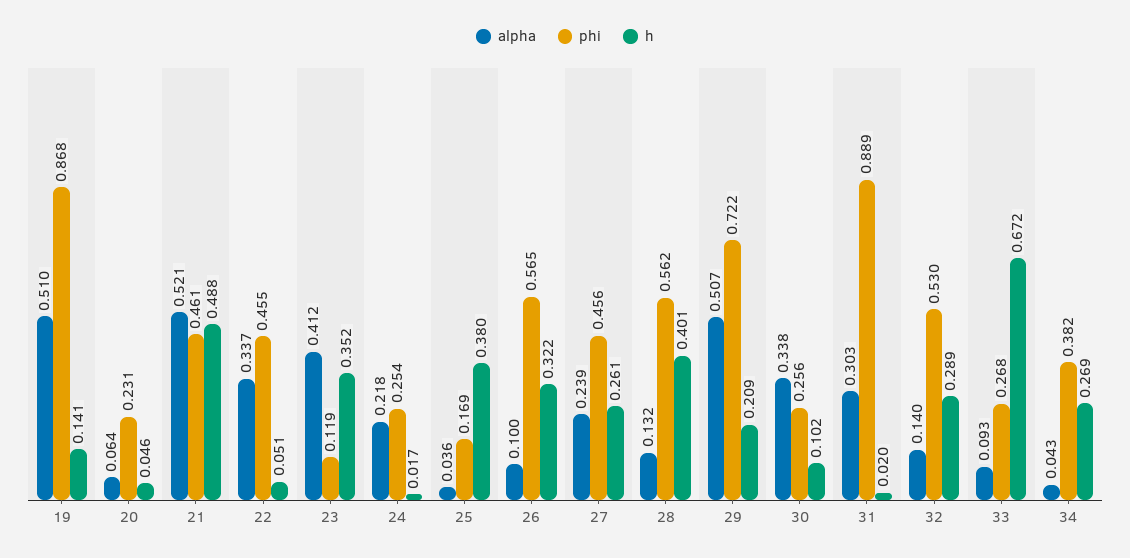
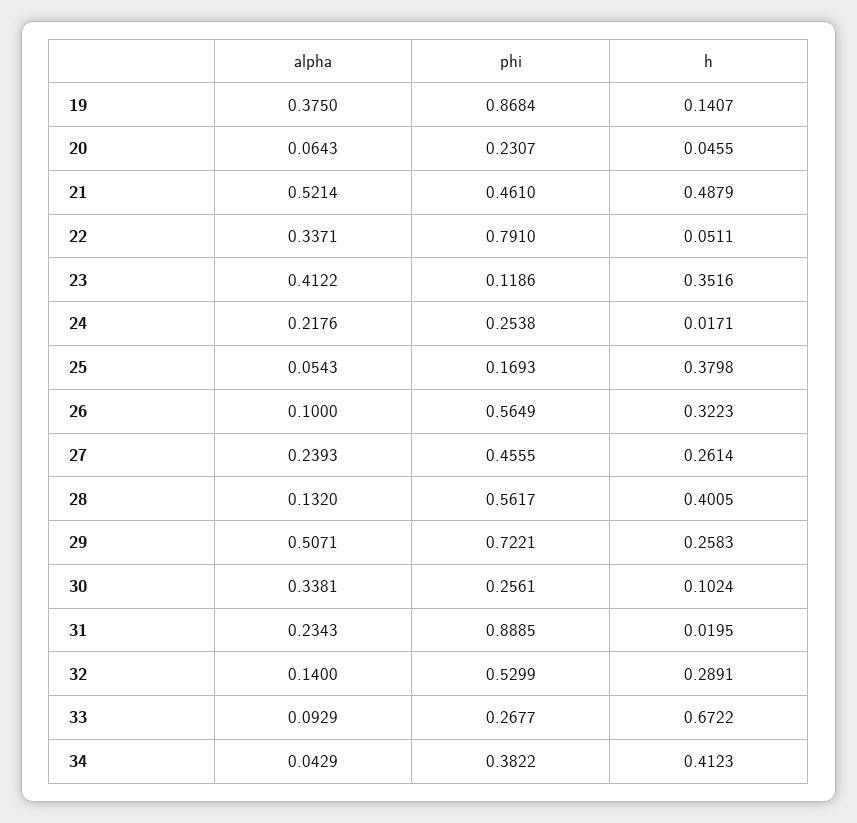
  {
    "alpha": {
-     "19": 0.51,
+     "19": 0.375,
      "20": 0.0643,
      "21": 0.5214,
      "22": 0.3371,
      "23": 0.4122,
      "24": 0.2176,
-     "25": 0.036,
+     "25": 0.0543,
      "26": 0.1,
      "27": 0.2393,
      "28": 0.132,
      "29": 0.5071,
      "30": 0.3381,
-     "31": 0.303,
+     "31": 0.2343,
      "32": 0.14,
      "33": 0.0929,
      "34": 0.0429
    },
    "phi": {
      "19": 0.8684,
      "20": 0.2307,
      "21": 0.461,
-     "22": 0.455,
+     "22": 0.791,
      "23": 0.1186,
      "24": 0.2538,
      "25": 0.1693,
      "26": 0.5649,
      "27": 0.4555,
      "28": 0.5617,
      "29": 0.7221,
      "30": 0.2561,
      "31": 0.8885,
      "32": 0.5299,
      "33": 0.2677,
      "34": 0.3822
    },
    "h": {
      "19": 0.1407,
      "20": 0.0455,
      "21": 0.4879,
      "22": 0.0511,
      "23": 0.3516,
      "24": 0.0171,
      "25": 0.3798,
      "26": 0.3223,
      "27": 0.2614,
      "28": 0.4005,
-     "29": 0.209,
+     "29": 0.2583,
      "30": 0.1024,
      "31": 0.0195,
      "32": 0.2891,
      "33": 0.6722,
-     "34": 0.269
+     "34": 0.4123
    }
  }

